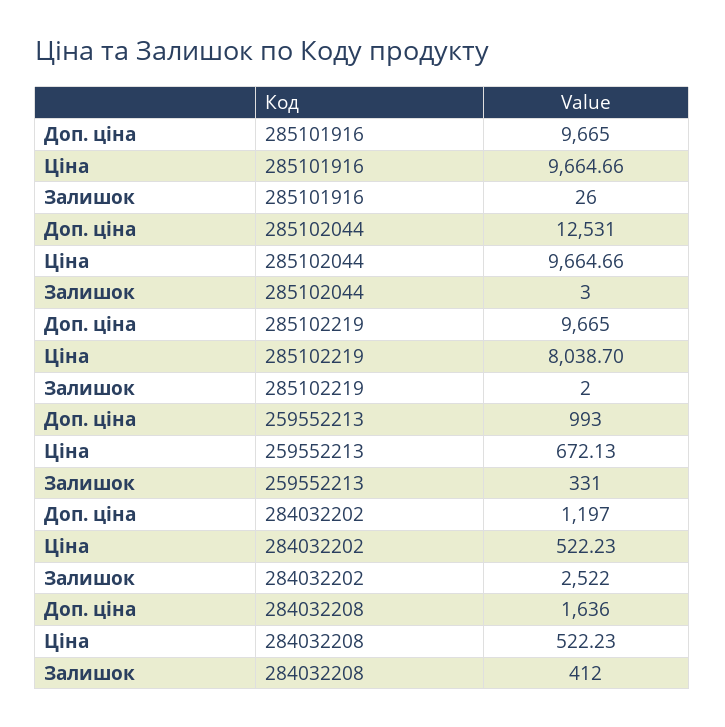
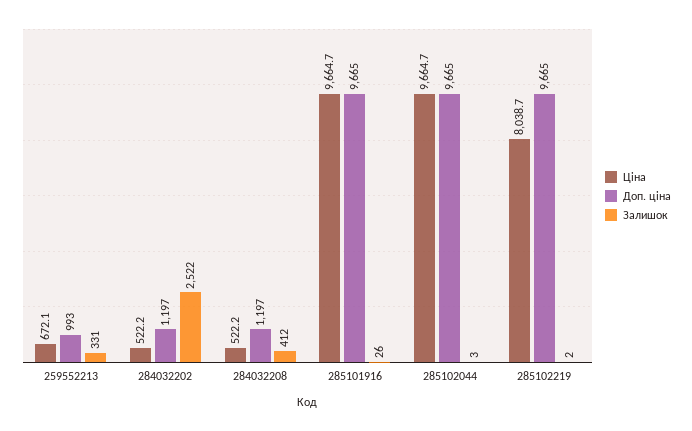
  {
    "Доп. ціна": {
      "285101916": 9665,
-     "285102044": 12531,
+     "285102044": 9665,
      "285102219": 9665,
      "259552213": 993,
      "284032202": 1197,
-     "284032208": 1636
+     "284032208": 1197
    },
    "Ціна": {
      "285101916": 9664.66,
      "285102044": 9664.66,
      "285102219": 8038.7,
      "259552213": 672.13,
      "284032202": 522.23,
      "284032208": 522.23
    },
    "Залишок": {
      "285101916": 26,
      "285102044": 3,
      "285102219": 2,
      "259552213": 331,
      "284032202": 2522,
      "284032208": 412
    }
  }

